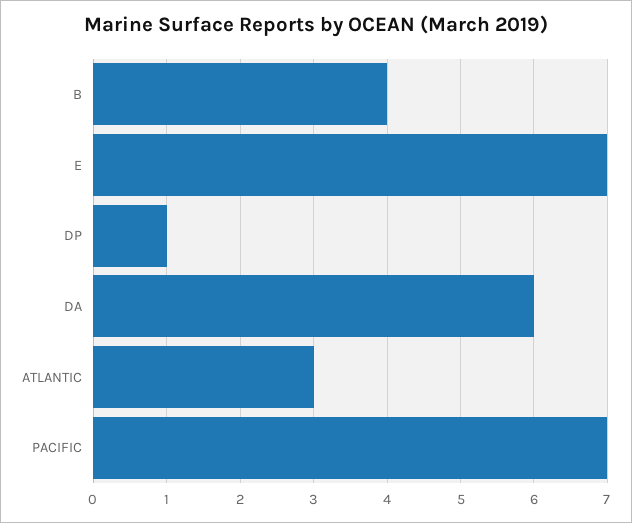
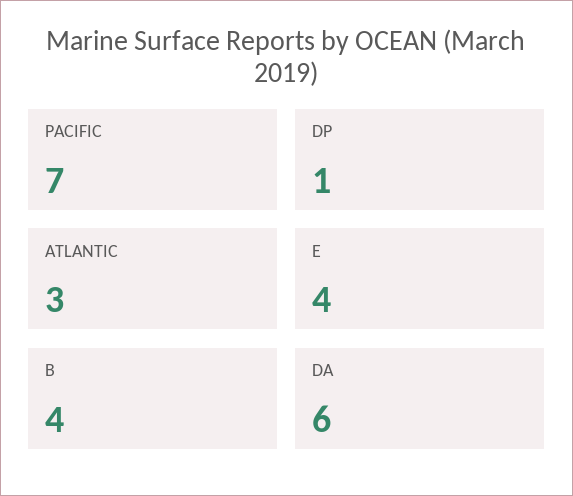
  {
    "B": 4,
-   "E": 7,
+   "E": 4,
    "DP": 1,
    "DA": 6,
    "ATLANTIC": 3,
    "PACIFIC": 7
  }

